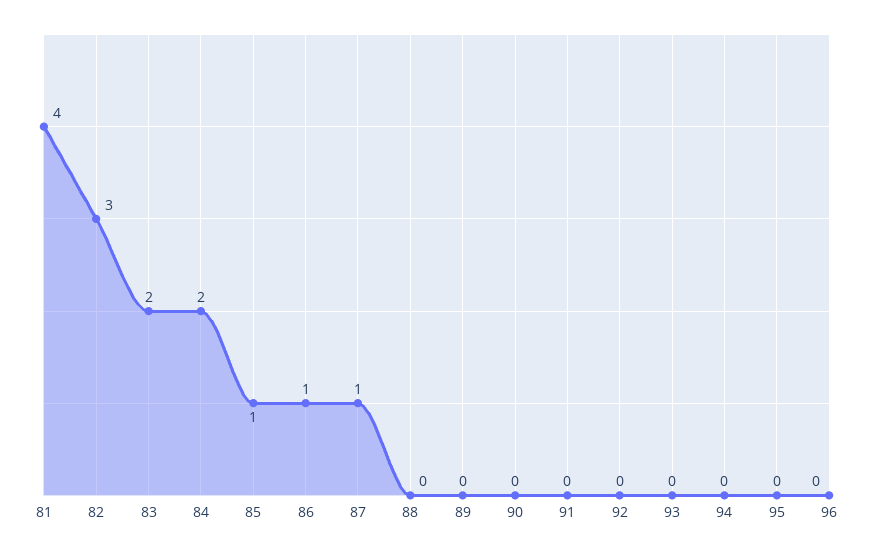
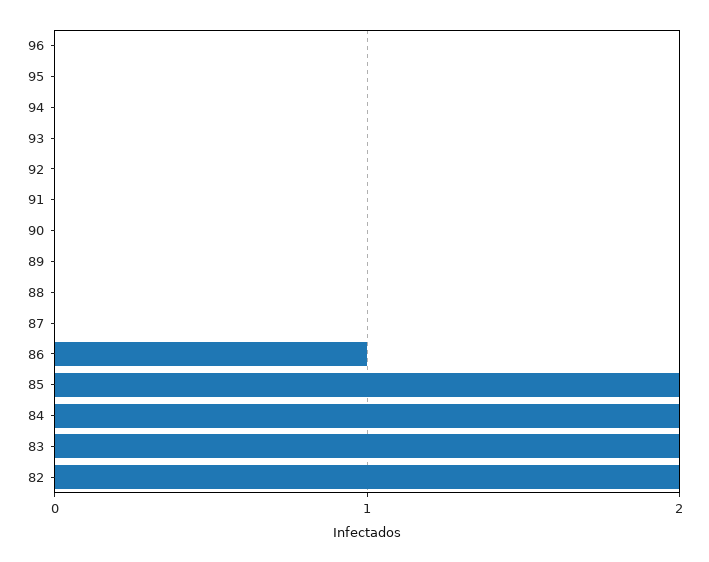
  {
-   "81": 4,
-   "82": 3,
+   "82": 2,
    "83": 2,
    "84": 2,
-   "85": 1,
+   "85": 2,
    "86": 1,
-   "87": 1,
+   "87": 0,
    "88": 0,
    "89": 0,
    "90": 0,
    "91": 0,
    "92": 0,
    "93": 0,
    "94": 0,
    "95": 0,
    "96": 0
  }

